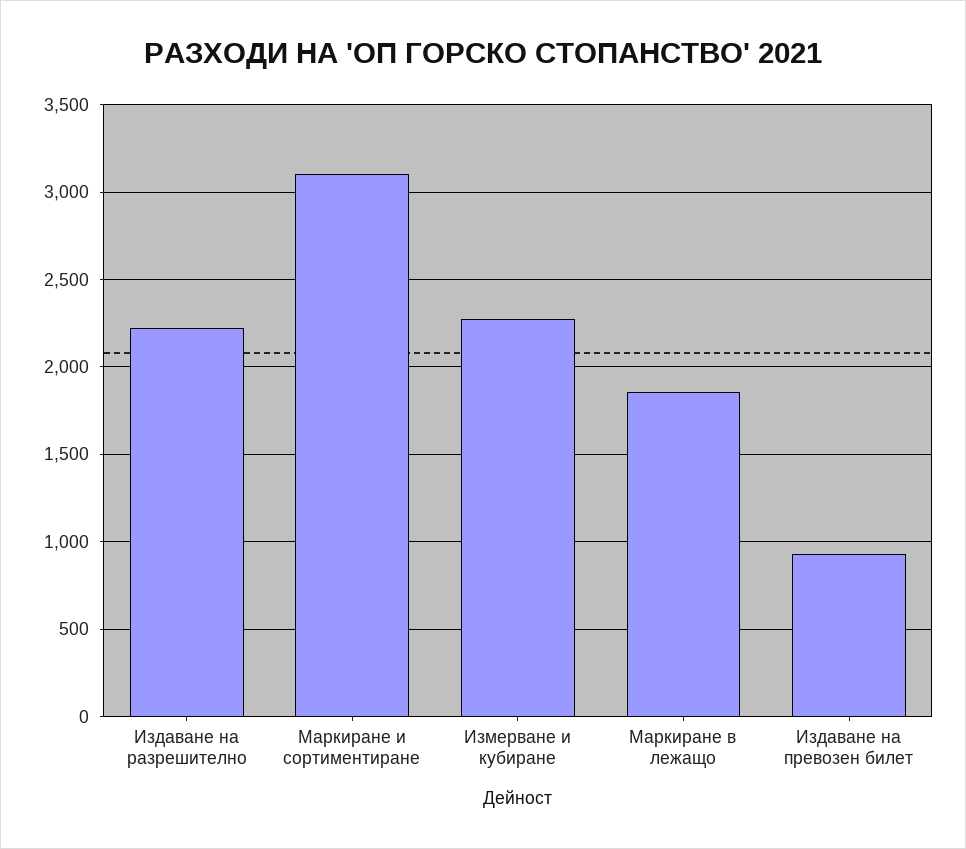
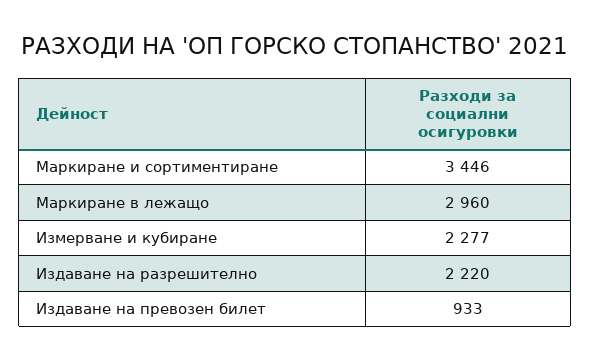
  {
    "Издаване на разрешително": 2220,
-   "Маркиране и сортиментиране": 3100,
+   "Маркиране и сортиментиране": 3446,
    "Измерване и кубиране": 2277,
-   "Маркиране в лежащо": 1850,
+   "Маркиране в лежащо": 2960,
    "Издаване на превозен билет": 933
  }

